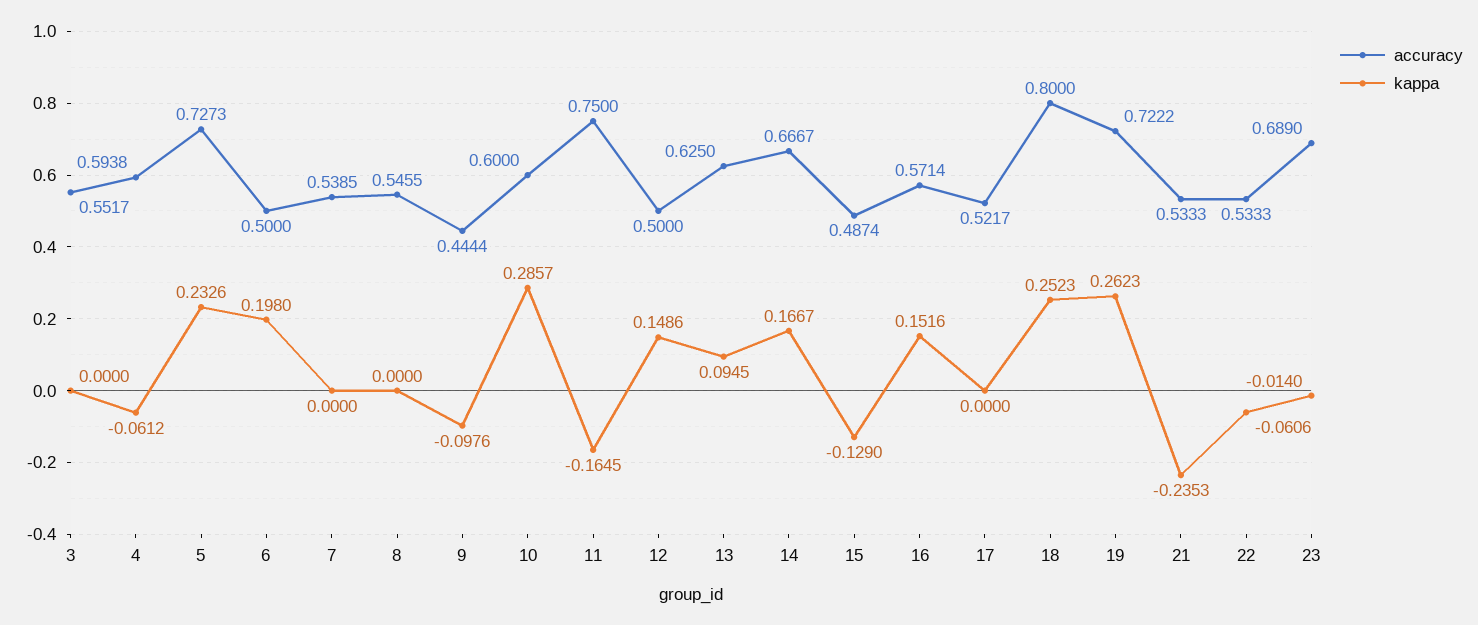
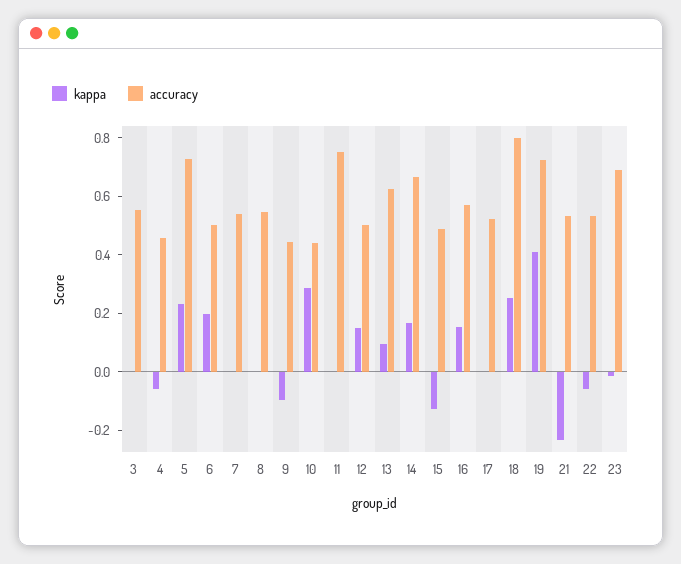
  {
    "accuracy": {
      "3": 0.5517,
-     "4": 0.5938,
+     "4": 0.45,
      "5": 0.7273,
      "6": 0.5,
      "7": 0.5385,
      "8": 0.5455,
      "9": 0.4444,
-     "10": 0.6,
+     "10": 0.45,
      "11": 0.75,
      "12": 0.5,
      "13": 0.625,
      "14": 0.6667,
      "15": 0.4874,
      "16": 0.5714,
      "17": 0.5217,
      "18": 0.8,
      "19": 0.7222,
      "21": 0.5333,
      "22": 0.5333,
      "23": 0.689
    },
    "kappa": {
      "3": 0,
      "4": -0.0612,
      "5": 0.2326,
      "6": 0.198,
      "7": 0,
      "8": 0,
      "9": -0.0976,
      "10": 0.2857,
-     "11": -0.1645,
+     "11": 0,
      "12": 0.1486,
      "13": 0.0945,
      "14": 0.1667,
      "15": -0.129,
      "16": 0.1516,
      "17": 0,
      "18": 0.2523,
-     "19": 0.2623,
+     "19": 0.4,
      "21": -0.2353,
      "22": -0.0606,
      "23": -0.014
    }
  }

